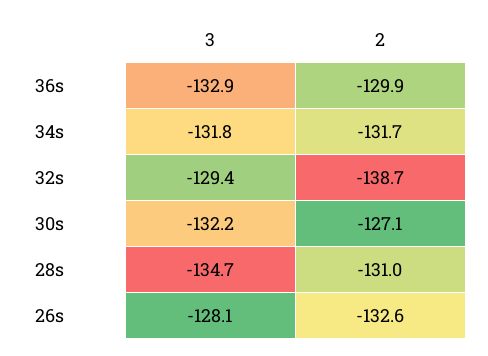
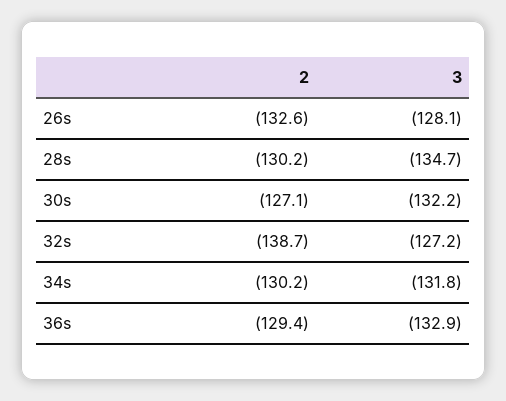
  {
    "3": {
      "36s": -132.9,
      "34s": -131.8,
-     "32s": -129.4,
+     "32s": -127.2,
      "30s": -132.2,
      "28s": -134.7,
      "26s": -128.1
    },
    "2": {
-     "36s": -129.9,
+     "36s": -129.4,
-     "34s": -131.7,
+     "34s": -130.2,
      "32s": -138.7,
      "30s": -127.1,
-     "28s": -131,
+     "28s": -130.2,
      "26s": -132.6
    }
  }

